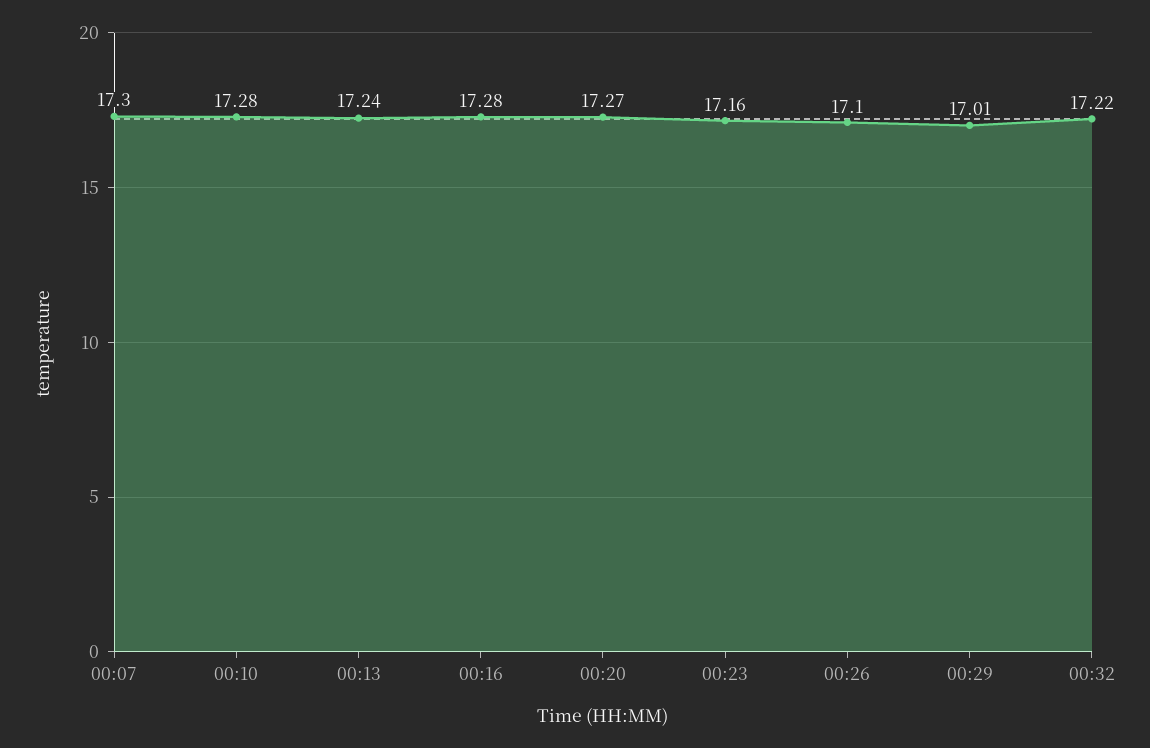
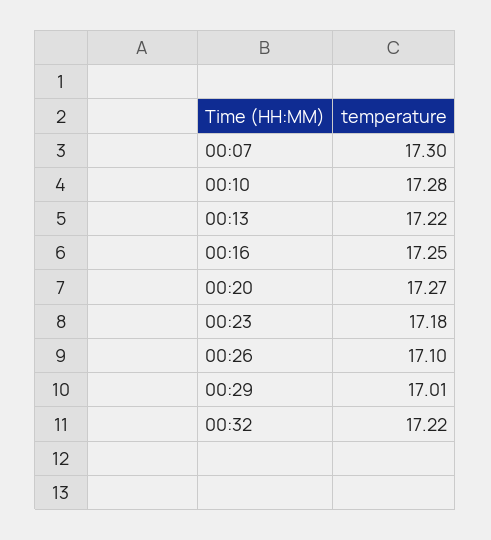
  {
    "00:07": 17.3,
    "00:10": 17.28,
-   "00:13": 17.24,
+   "00:13": 17.22,
-   "00:16": 17.28,
+   "00:16": 17.25,
    "00:20": 17.27,
-   "00:23": 17.16,
+   "00:23": 17.18,
    "00:26": 17.1,
    "00:29": 17.01,
    "00:32": 17.22
  }

